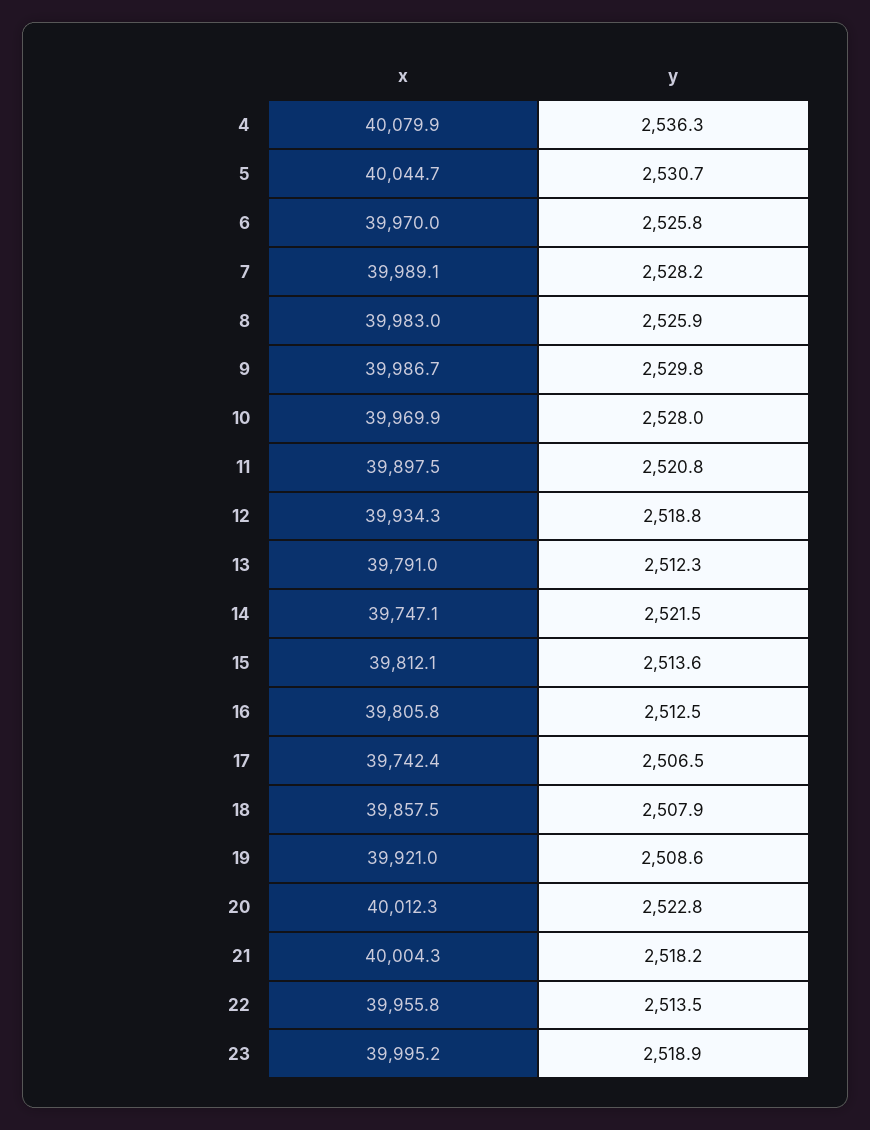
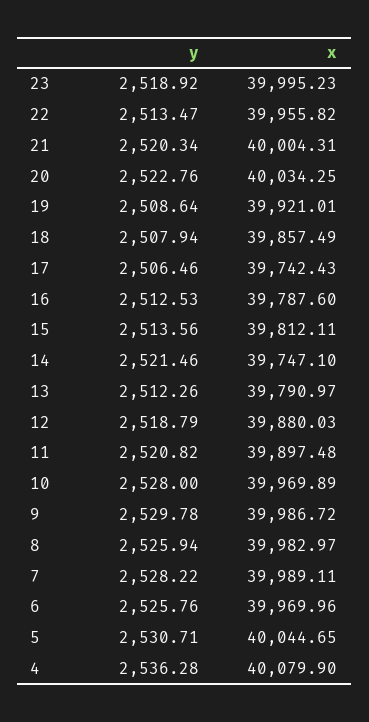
  {
    "x": {
      "4": 40079.9,
      "5": 40044.65,
      "6": 39969.96,
      "7": 39989.11,
      "8": 39982.97,
      "9": 39986.72,
      "10": 39969.89,
      "11": 39897.48,
-     "12": 39934.3,
+     "12": 39880.03,
      "13": 39790.97,
      "14": 39747.1,
      "15": 39812.11,
-     "16": 39805.8,
+     "16": 39787.6,
      "17": 39742.43,
      "18": 39857.49,
      "19": 39921.01,
-     "20": 40012.3,
+     "20": 40034.25,
      "21": 40004.31,
      "22": 39955.82,
      "23": 39995.23
    },
    "y": {
      "4": 2536.28,
      "5": 2530.71,
      "6": 2525.76,
      "7": 2528.22,
      "8": 2525.94,
      "9": 2529.78,
      "10": 2528,
      "11": 2520.82,
      "12": 2518.79,
      "13": 2512.26,
      "14": 2521.46,
      "15": 2513.56,
      "16": 2512.53,
      "17": 2506.46,
      "18": 2507.94,
      "19": 2508.64,
      "20": 2522.76,
-     "21": 2518.2,
+     "21": 2520.34,
      "22": 2513.47,
      "23": 2518.92
    }
  }

